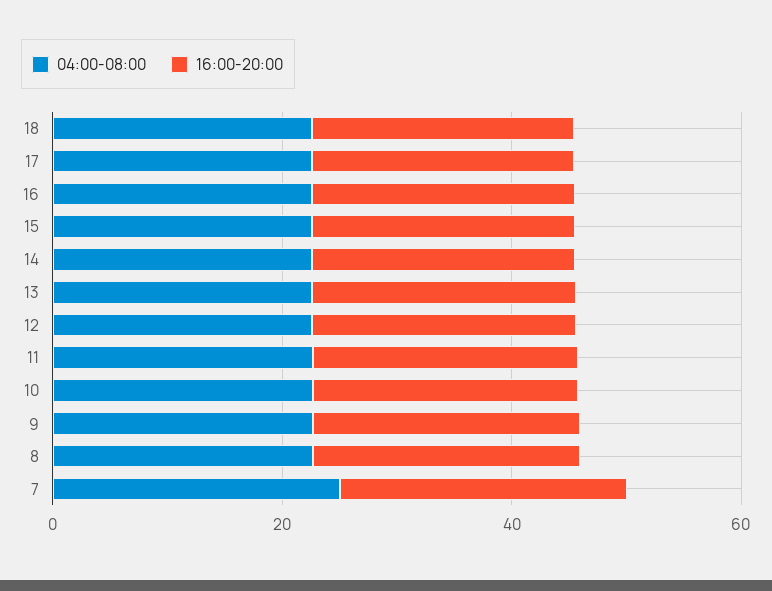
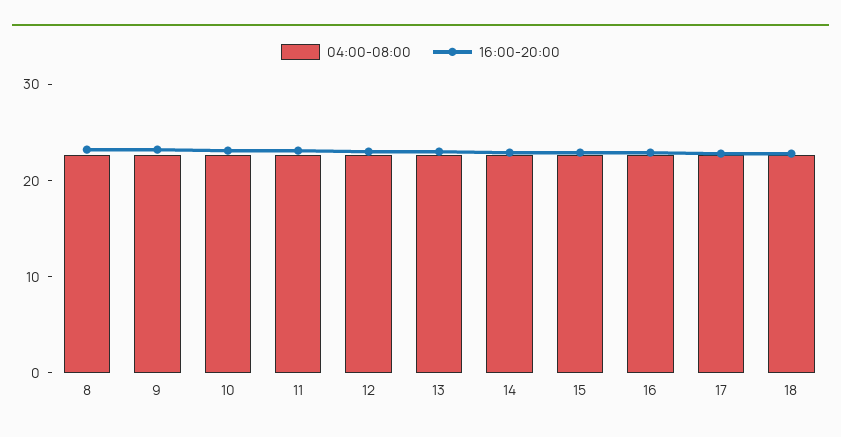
  {
    "04:00-08:00": {
      "18": 22,
      "17": 22,
      "16": 22,
      "15": 22,
      "14": 22,
      "13": 22,
      "12": 22,
      "11": 22,
      "10": 22,
      "9": 22,
-     "8": 22,
+     "8": 22
-     "7": 25
    },
    "16:00-20:00": {
      "18": 22,
      "17": 22,
      "16": 22,
      "15": 22,
      "14": 22,
      "13": 24,
      "12": 24,
      "11": 24,
      "10": 24,
      "9": 24,
-     "8": 24,
+     "8": 24
-     "7": 25
    }
  }

